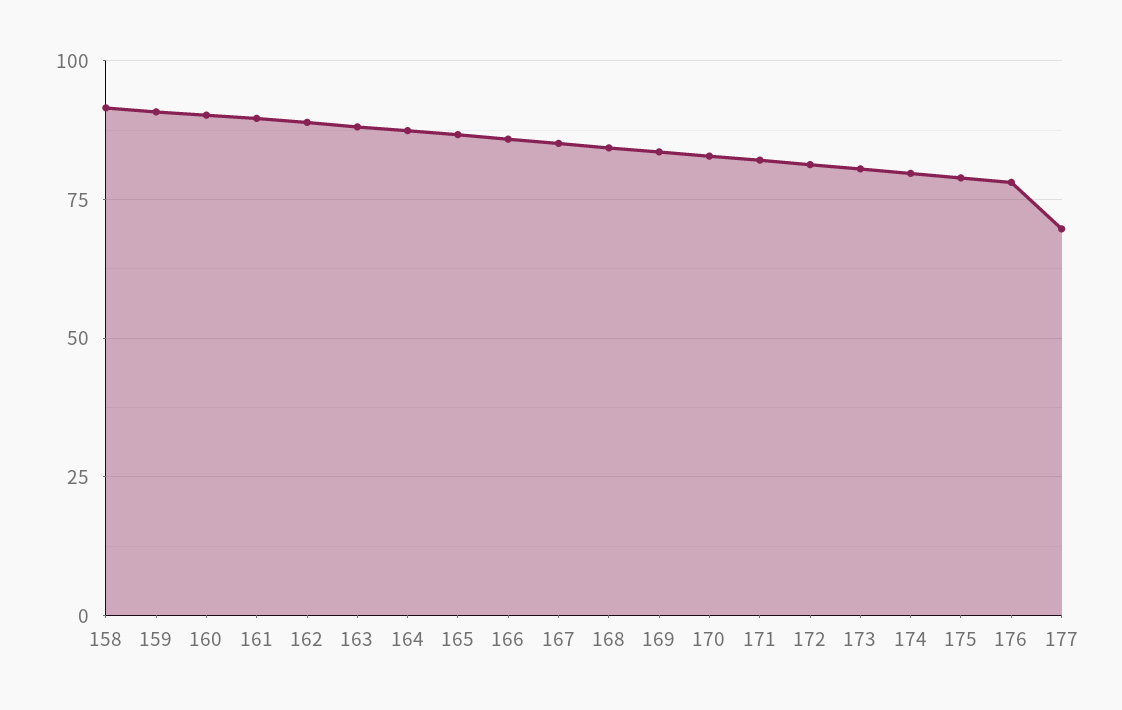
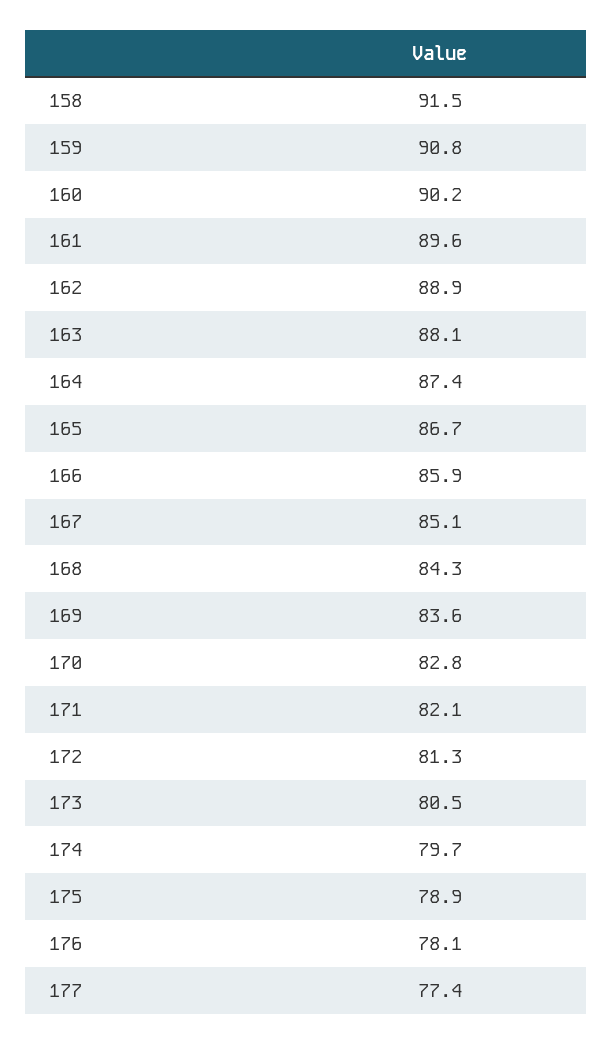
  {
    "158": 91.5,
    "159": 90.8,
    "160": 90.2,
    "161": 89.6,
    "162": 88.9,
    "163": 88.1,
    "164": 87.4,
    "165": 86.7,
    "166": 85.9,
    "167": 85.1,
    "168": 84.3,
    "169": 83.6,
    "170": 82.8,
    "171": 82.1,
    "172": 81.3,
    "173": 80.5,
    "174": 79.7,
    "175": 78.9,
    "176": 78.1,
-   "177": 70
+   "177": 77.4
  }

